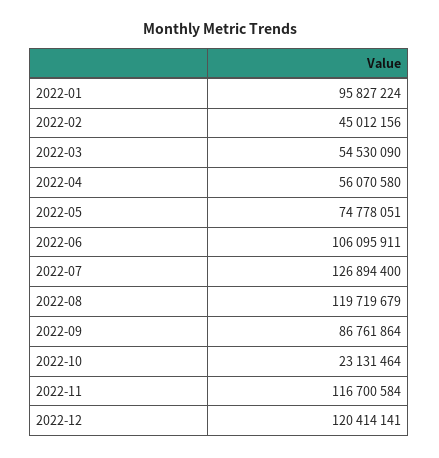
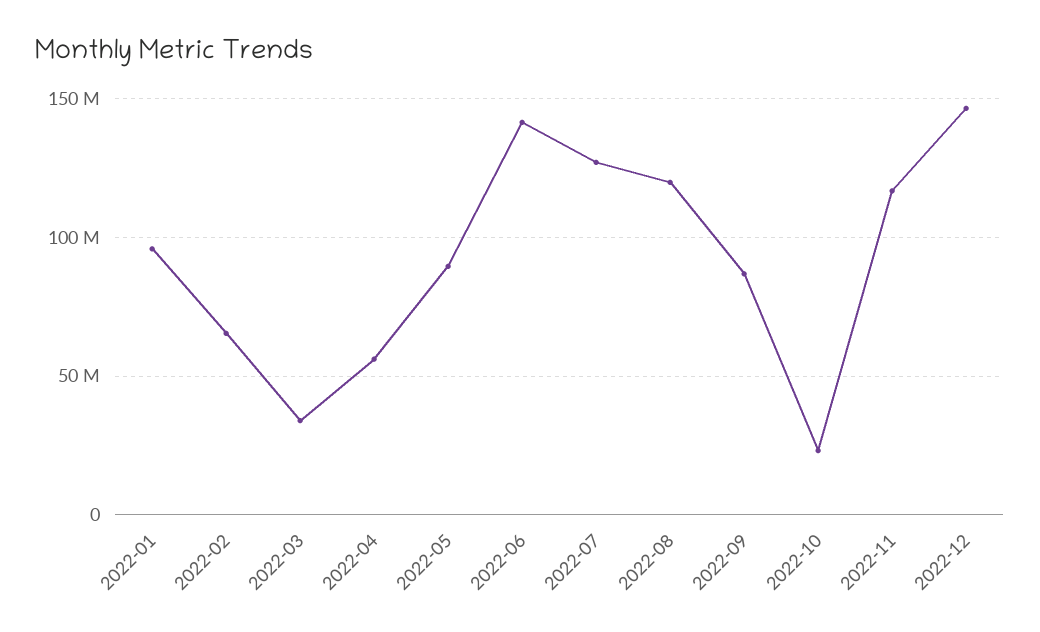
  {
    "2022-01": 95827224,
-   "2022-02": 45012156,
+   "2022-02": 65000000,
-   "2022-03": 54530090,
+   "2022-03": 35000000,
    "2022-04": 56070580,
-   "2022-05": 74778051,
+   "2022-05": 90000000,
-   "2022-06": 106095911,
+   "2022-06": 140000000,
    "2022-07": 126894400,
    "2022-08": 119719679,
    "2022-09": 86761864,
    "2022-10": 23131464,
    "2022-11": 116700584,
-   "2022-12": 120414141
+   "2022-12": 145000000
  }

